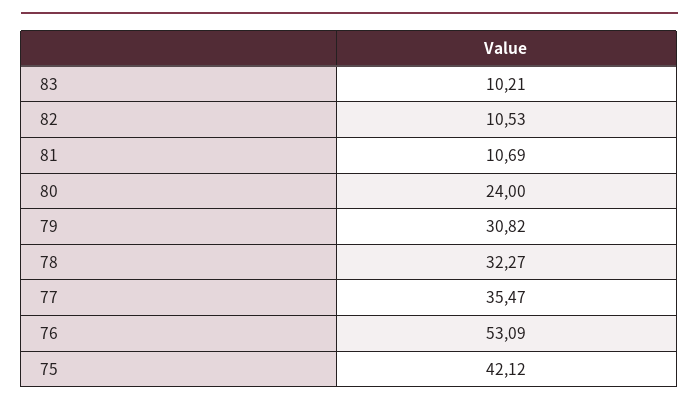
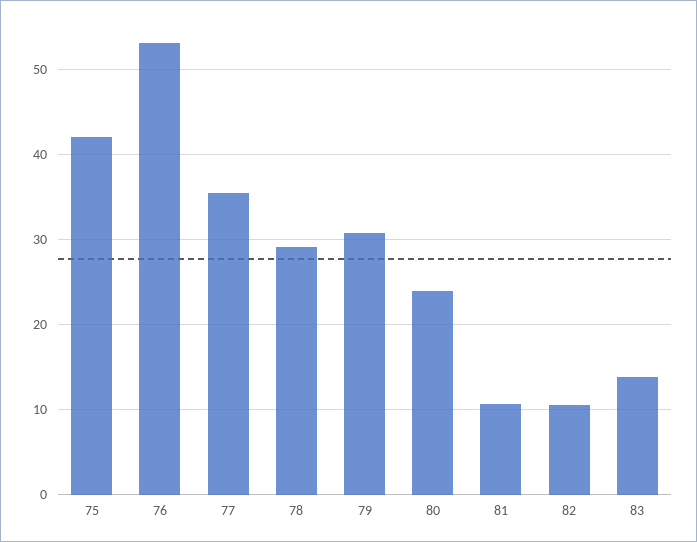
  {
-   "83": 10.21,
+   "83": 14,
    "82": 10.53,
    "81": 10.69,
    "80": 24,
    "79": 30.82,
-   "78": 32.27,
+   "78": 29,
    "77": 35.47,
    "76": 53.09,
    "75": 42.12
  }

